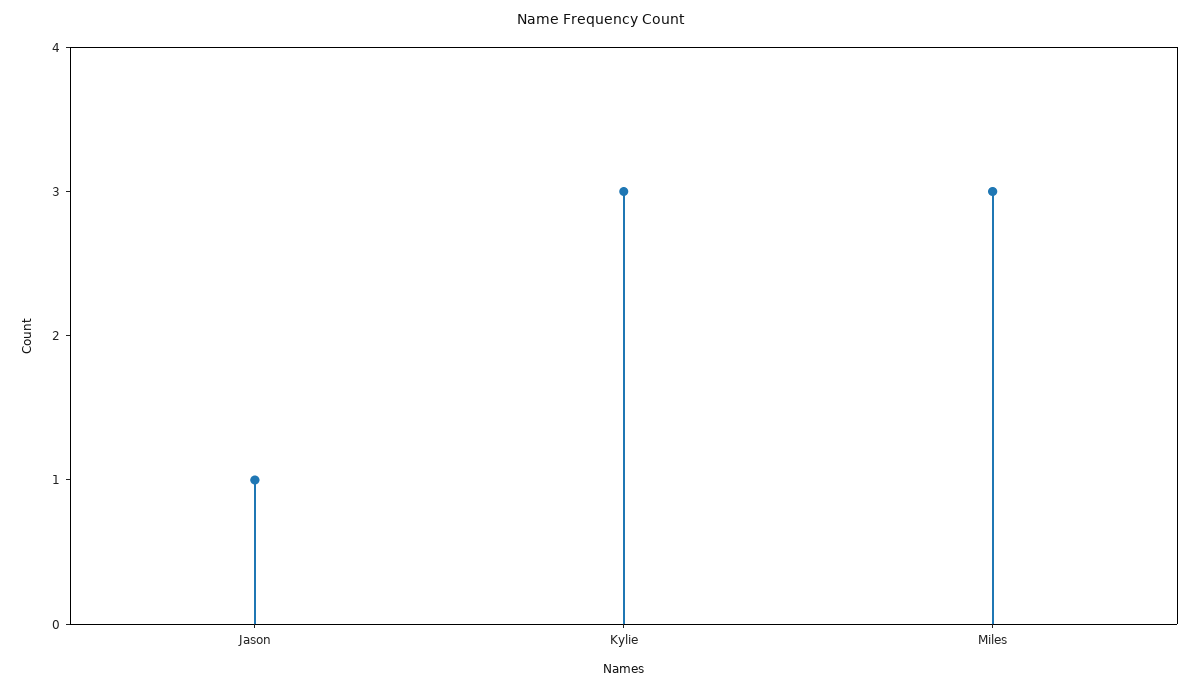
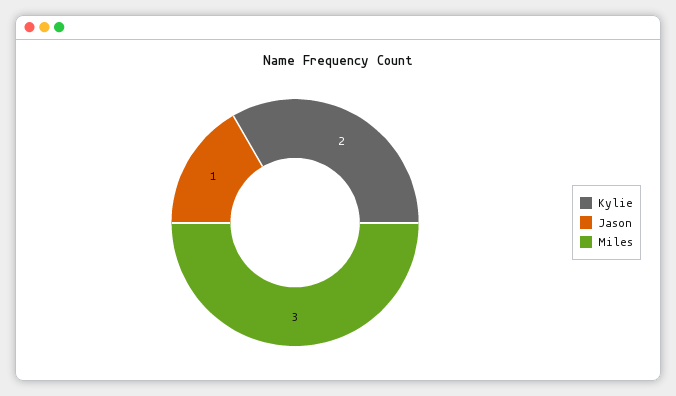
  {
    "Jason": 1,
-   "Kylie": 3,
+   "Kylie": 2,
    "Miles": 3
  }

